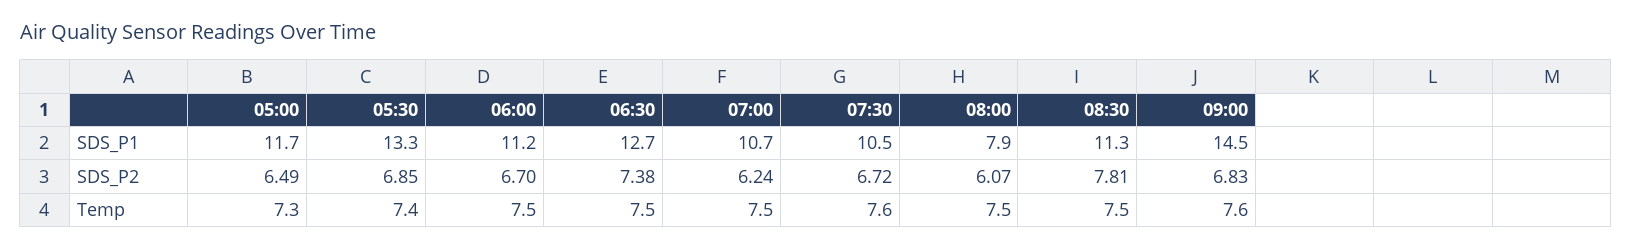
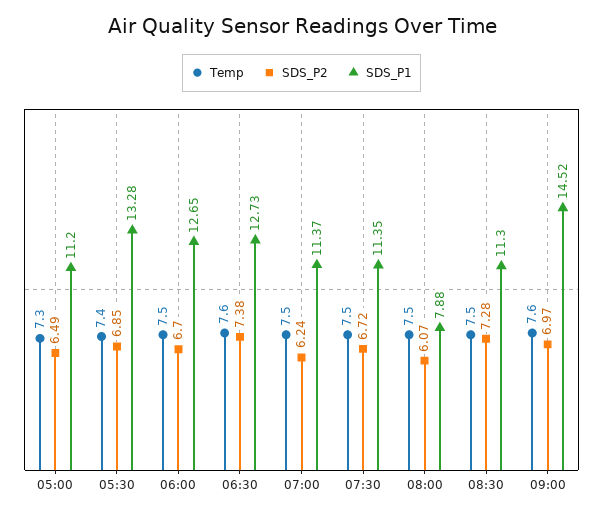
  {
    "SDS_P1": {
-     "05:00": 11.7,
+     "05:00": 11.2,
      "05:30": 13.28,
-     "06:00": 11.2,
+     "06:00": 12.65,
      "06:30": 12.73,
-     "07:00": 10.7,
+     "07:00": 11.37,
-     "07:30": 10.5,
+     "07:30": 11.35,
      "08:00": 7.88,
      "08:30": 11.3,
      "09:00": 14.52
    },
    "SDS_P2": {
      "05:00": 6.49,
      "05:30": 6.85,
      "06:00": 6.7,
      "06:30": 7.38,
      "07:00": 6.24,
      "07:30": 6.72,
      "08:00": 6.07,
-     "08:30": 7.81,
+     "08:30": 7.28,
-     "09:00": 6.83
+     "09:00": 6.97
    },
    "Temp": {
      "05:00": 7.3,
      "05:30": 7.4,
      "06:00": 7.5,
-     "06:30": 7.5,
+     "06:30": 7.6,
      "07:00": 7.5,
-     "07:30": 7.6,
+     "07:30": 7.5,
      "08:00": 7.5,
      "08:30": 7.5,
      "09:00": 7.6
    }
  }

